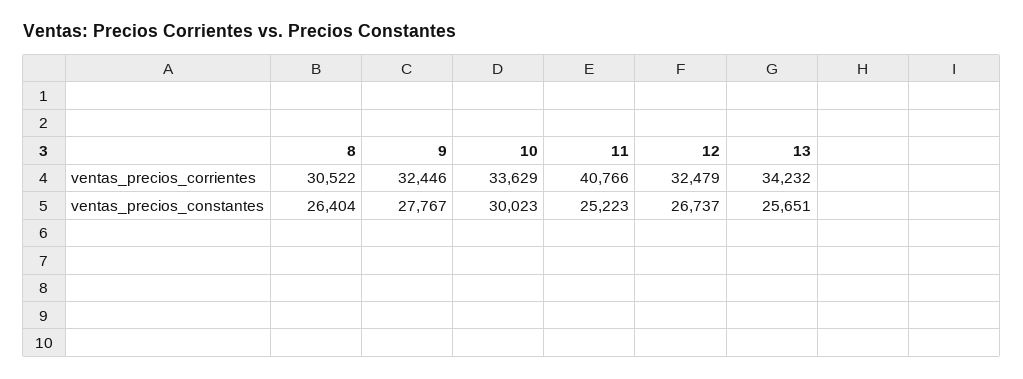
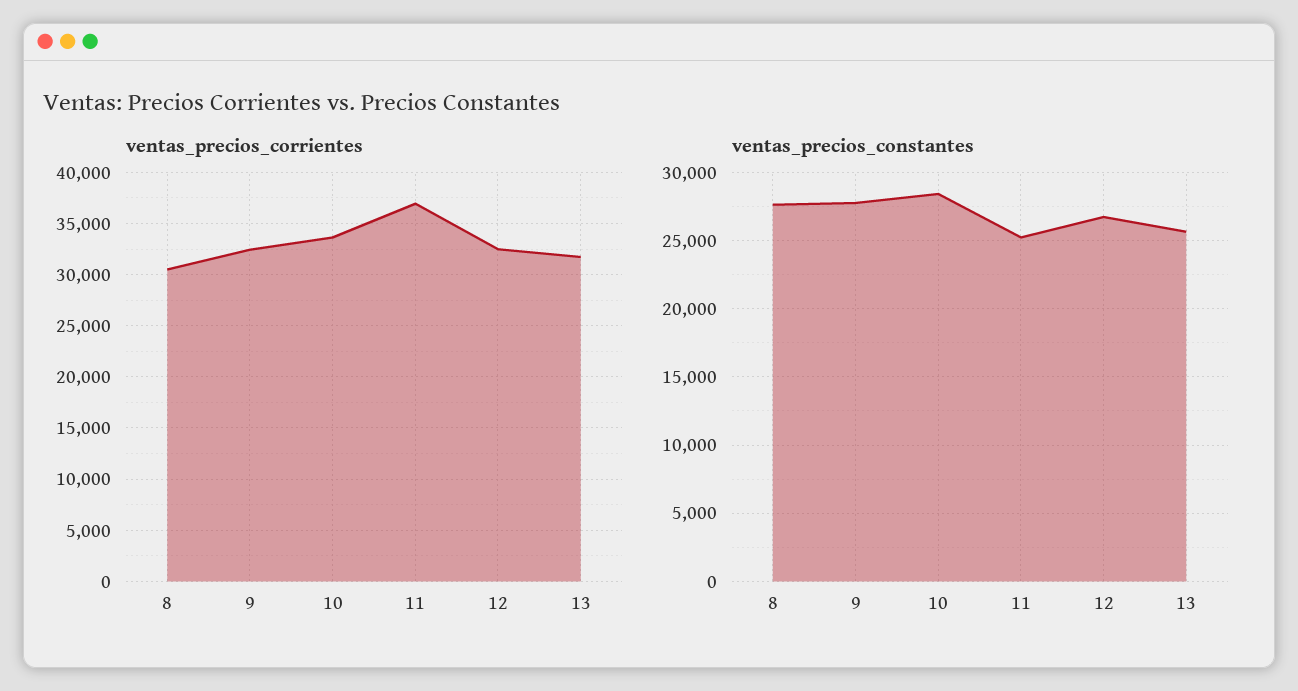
  {
    "ventas_precios_corrientes": {
      "8": 30522,
      "9": 32446,
      "10": 33629,
-     "11": 40766,
+     "11": 37000,
      "12": 32479,
-     "13": 34232
+     "13": 32000
    },
    "ventas_precios_constantes": {
-     "8": 26404,
+     "8": 27500,
      "9": 27767,
-     "10": 30023,
+     "10": 28500,
      "11": 25223,
      "12": 26737,
      "13": 25651
    }
  }

